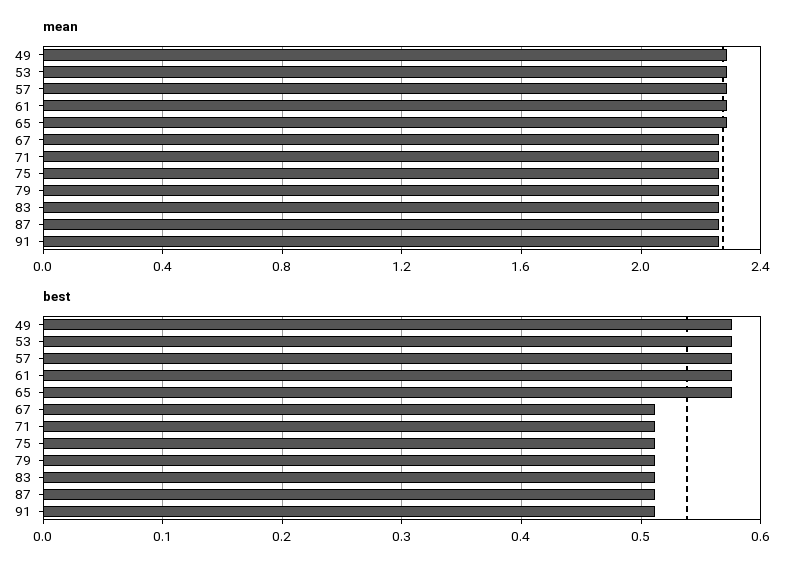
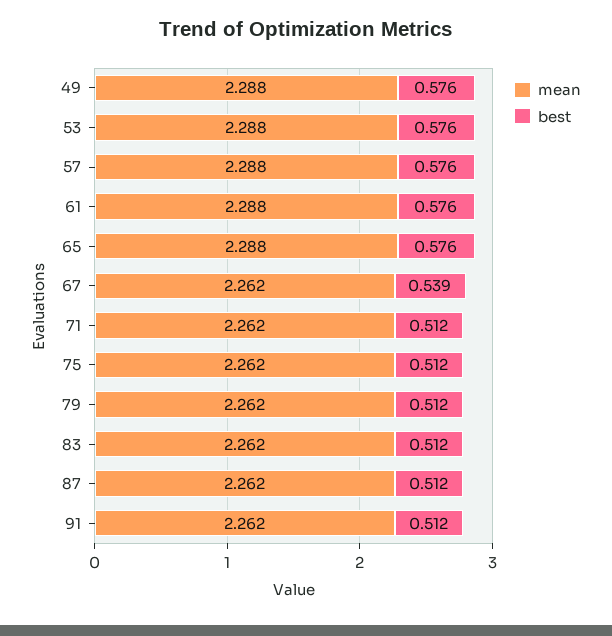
  {
    "mean": {
      "49": 2.288,
      "53": 2.288,
      "57": 2.288,
      "61": 2.288,
      "65": 2.288,
      "67": 2.262,
      "71": 2.262,
      "75": 2.262,
      "79": 2.262,
      "83": 2.262,
      "87": 2.262,
      "91": 2.262
    },
    "best": {
      "49": 0.576,
      "53": 0.576,
      "57": 0.576,
      "61": 0.576,
      "65": 0.576,
-     "67": 0.51,
+     "67": 0.539,
      "71": 0.512,
      "75": 0.512,
      "79": 0.512,
      "83": 0.512,
      "87": 0.512,
      "91": 0.512
    }
  }

